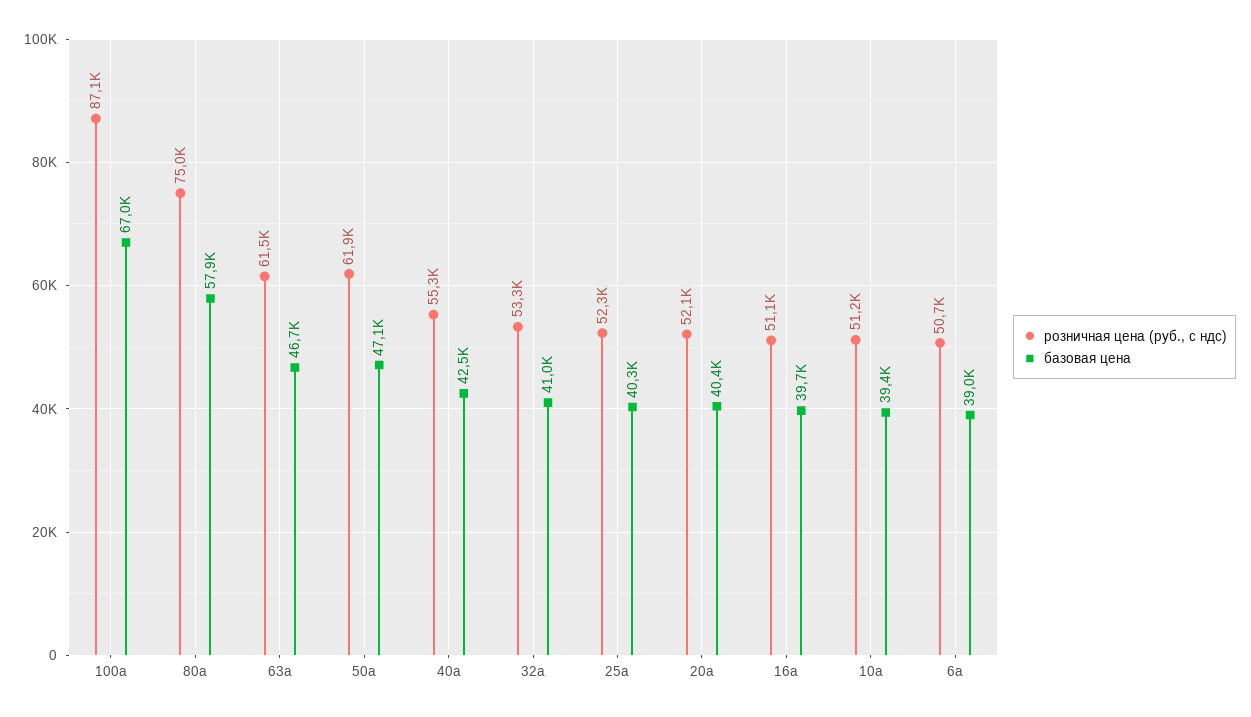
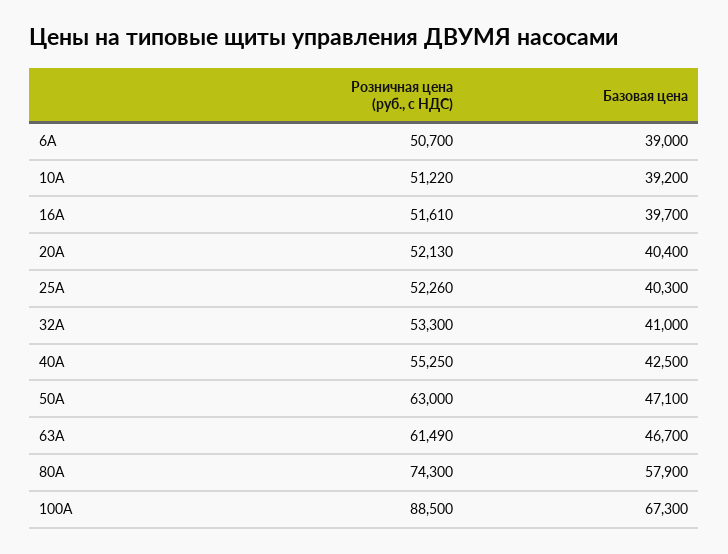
  {
    "розничная цена (руб., с ндс)": {
-     "100а": 87100,
+     "100а": 88500,
-     "80а": 75000,
+     "80а": 74300,
      "63а": 61490,
-     "50а": 61900,
+     "50а": 63000,
      "40а": 55250,
      "32а": 53300,
      "25а": 52260,
      "20а": 52130,
-     "16а": 51100,
+     "16а": 51610,
      "10а": 51220,
      "6а": 50700
    },
    "базовая цена": {
-     "100а": 67000,
+     "100а": 67300,
      "80а": 57900,
      "63а": 46700,
      "50а": 47100,
      "40а": 42500,
      "32а": 41000,
      "25а": 40300,
      "20а": 40400,
      "16а": 39700,
-     "10а": 39400,
+     "10а": 39200,
      "6а": 39000
    }
  }

